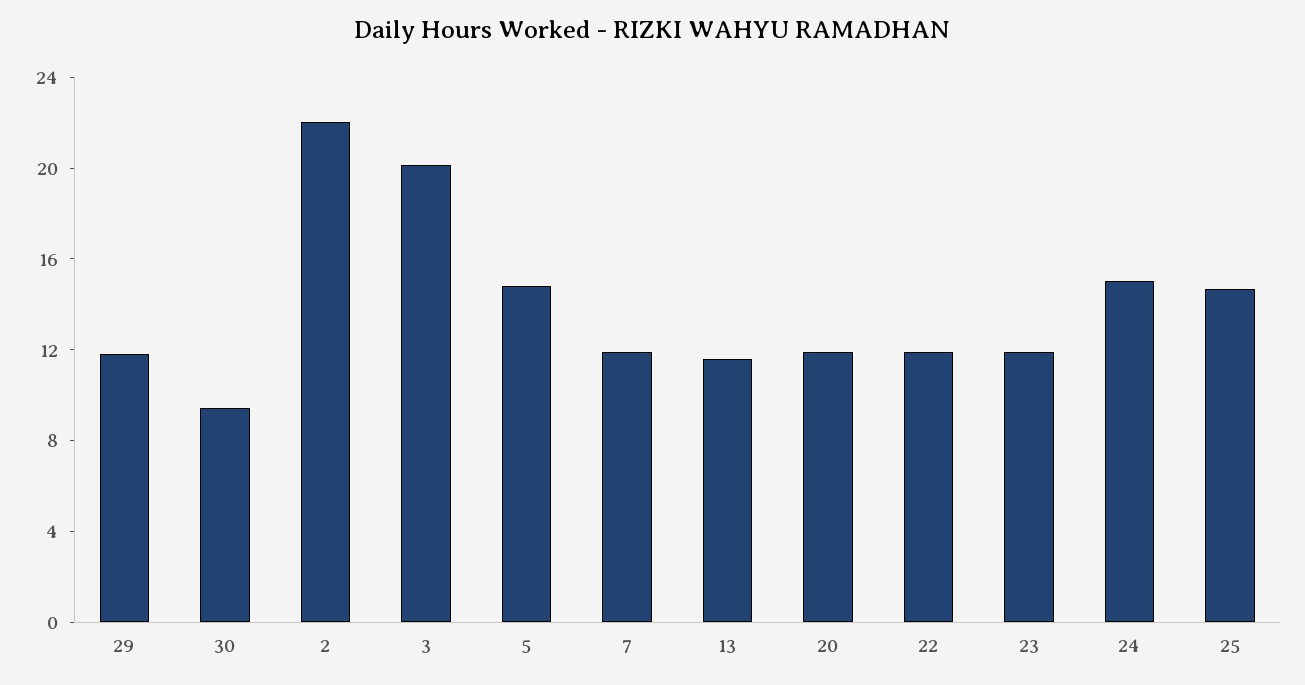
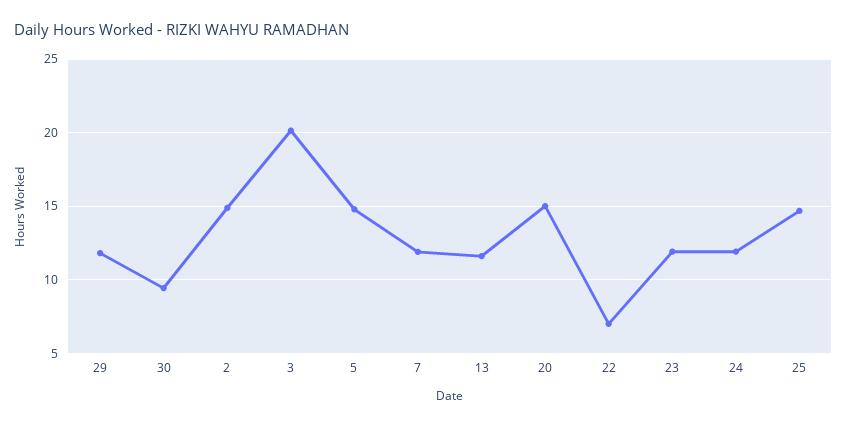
  {
    "29": 12,
    "30": 9.5,
-   "2": 22,
+   "2": 15,
    "3": 20,
    "5": 15,
    "7": 12,
    "13": 11.5,
-   "20": 12,
+   "20": 15,
-   "22": 12,
+   "22": 7,
    "23": 12,
-   "24": 15,
+   "24": 12,
    "25": 14.5
  }

